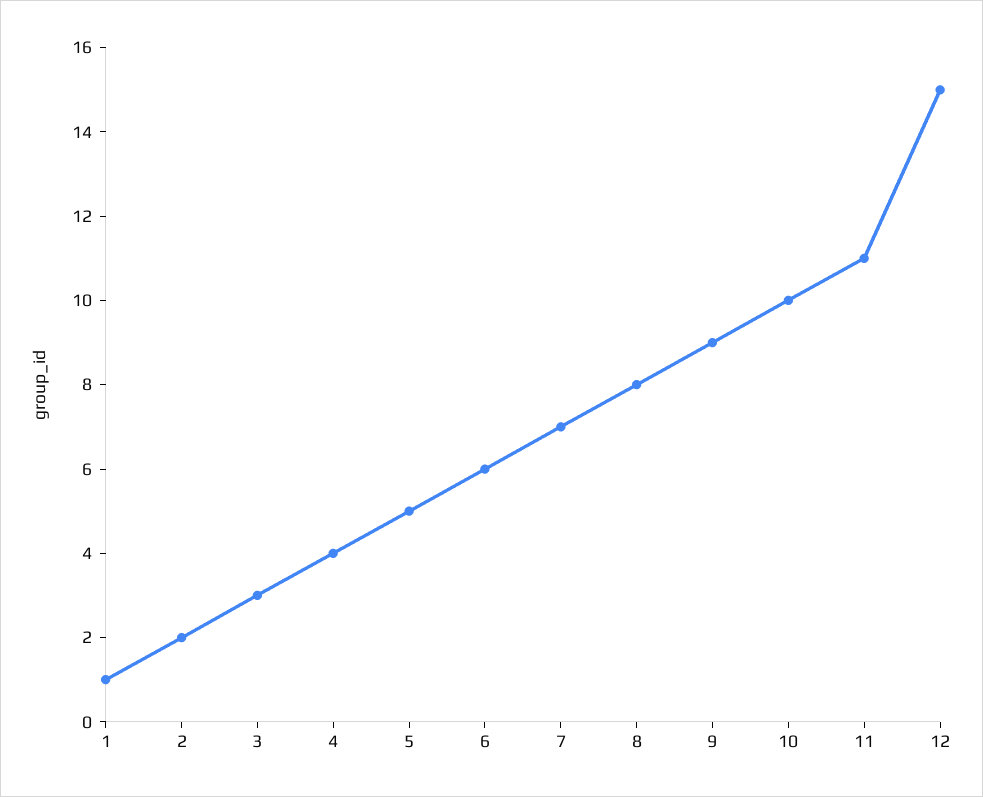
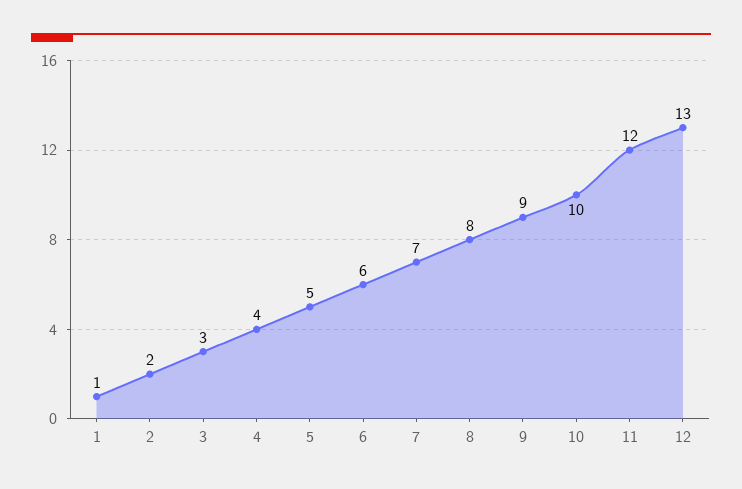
  {
    "1": 1,
    "2": 2,
    "3": 3,
    "4": 4,
    "5": 5,
    "6": 6,
    "7": 7,
    "8": 8,
    "9": 9,
    "10": 10,
-   "11": 11,
+   "11": 12,
-   "12": 15
+   "12": 13
  }

